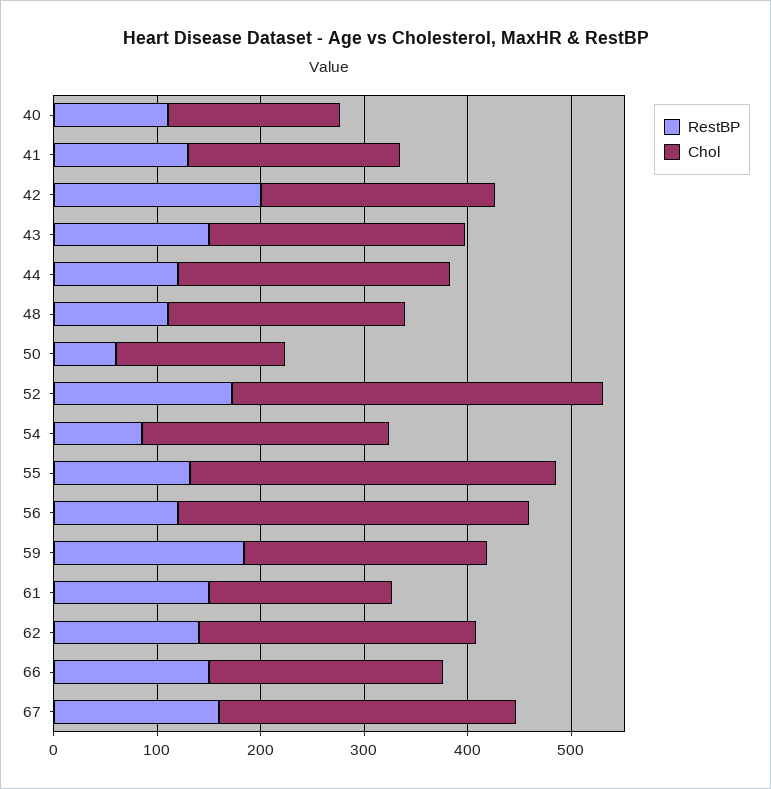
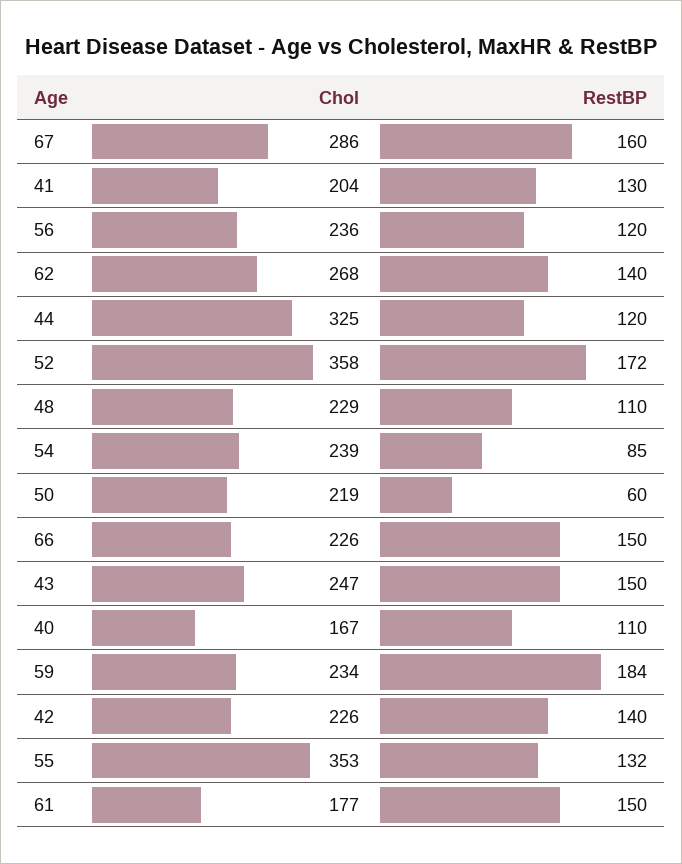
  {
    "RestBP": {
      "40": 110,
      "41": 130,
-     "42": 200,
+     "42": 140,
      "43": 150,
      "44": 120,
      "48": 110,
      "50": 60,
      "52": 172,
      "54": 85,
      "55": 132,
      "56": 120,
      "59": 184,
      "61": 150,
      "62": 140,
      "66": 150,
      "67": 160
    },
    "Chol": {
      "40": 167,
      "41": 204,
      "42": 226,
      "43": 247,
-     "44": 260,
+     "44": 325,
      "48": 229,
-     "50": 160,
+     "50": 219,
      "52": 358,
      "54": 239,
      "55": 353,
-     "56": 340,
+     "56": 236,
      "59": 234,
      "61": 177,
      "62": 268,
      "66": 226,
      "67": 286
    }
  }

